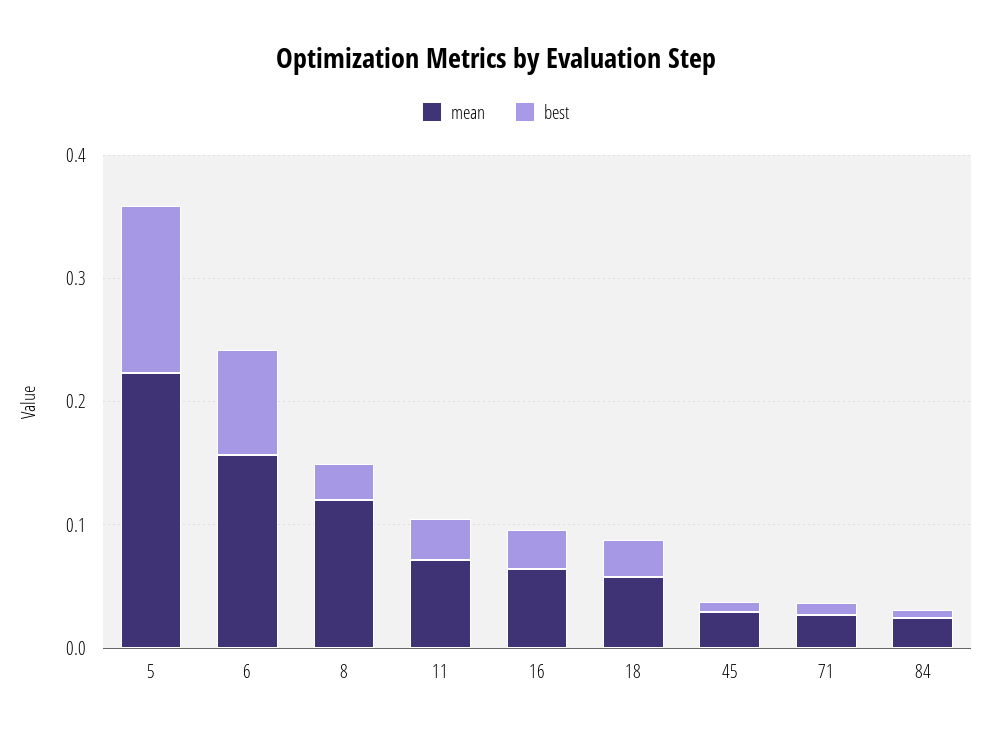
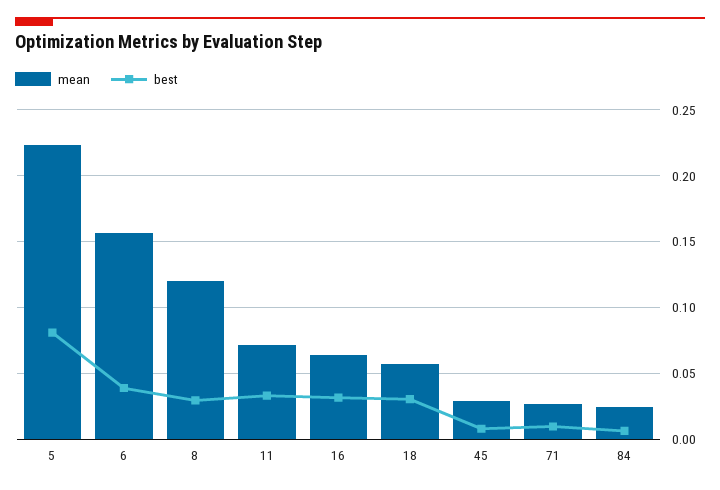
  {
    "mean": {
      "5": 0.225,
      "6": 0.155,
      "8": 0.12,
      "11": 0.07,
      "16": 0.065,
      "18": 0.055,
      "45": 0.03,
      "71": 0.025,
      "84": 0.025
    },
    "best": {
-     "5": 0.14,
+     "5": 0.08,
-     "6": 0.08,
+     "6": 0.04,
      "8": 0.03,
      "11": 0.035,
      "16": 0.03,
      "18": 0.03,
      "45": 0.01,
      "71": 0.01,
      "84": 0.005
    }
  }

